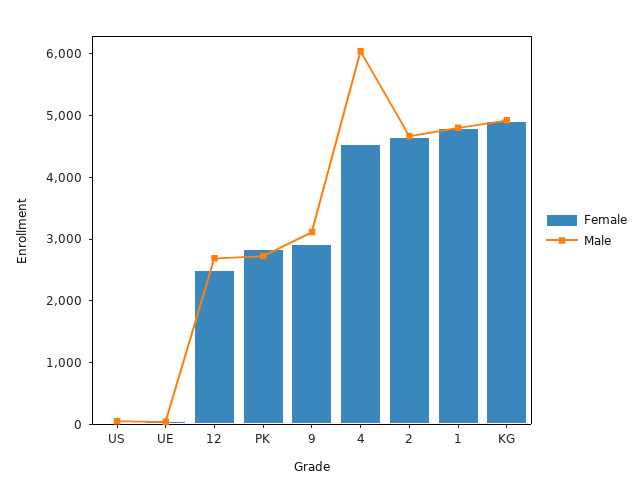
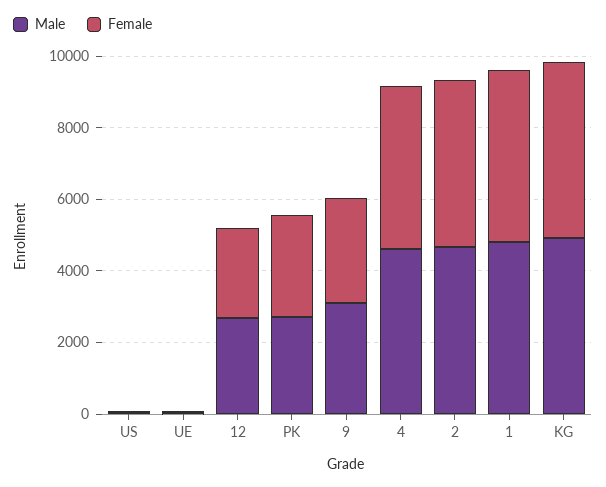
  {
    "Female": {
      "US": 0,
      "UE": 0,
      "12": 2600,
      "PK": 2800,
      "9": 3000,
      "4": 4600,
      "2": 4600,
      "1": 4800,
      "KG": 5000
    },
    "Male": {
      "US": 0,
      "UE": 0,
      "12": 2600,
      "PK": 2800,
      "9": 3200,
-     "4": 6000,
+     "4": 4500,
      "2": 4600,
      "1": 4800,
      "KG": 5000
    }
  }

